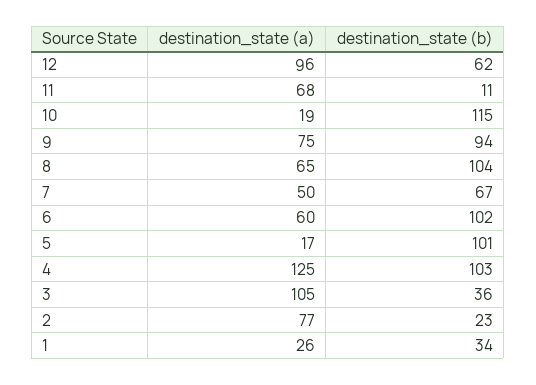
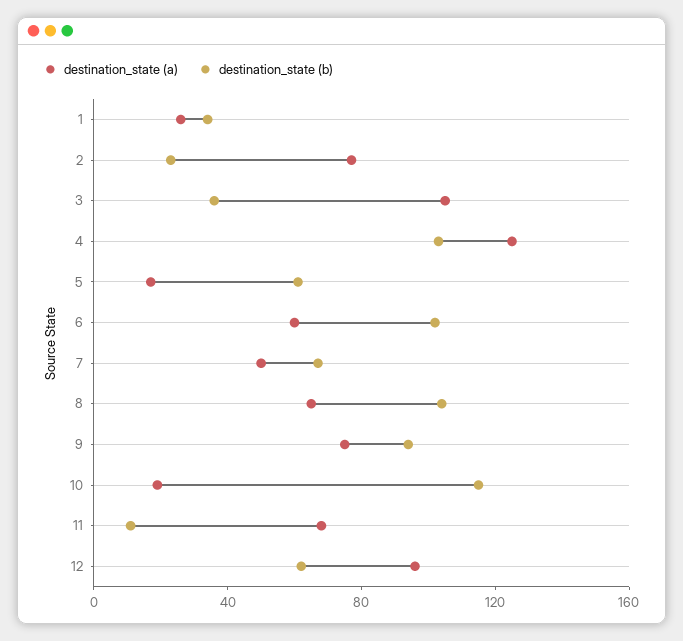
  {
    "destination_state (a)": {
      "12": 96,
      "11": 68,
      "10": 19,
      "9": 75,
      "8": 65,
      "7": 50,
      "6": 60,
      "5": 17,
      "4": 125,
      "3": 105,
      "2": 77,
      "1": 26
    },
    "destination_state (b)": {
      "12": 62,
      "11": 11,
      "10": 115,
      "9": 94,
      "8": 104,
      "7": 67,
      "6": 102,
-     "5": 101,
+     "5": 60,
      "4": 103,
      "3": 36,
      "2": 23,
      "1": 34
    }
  }

